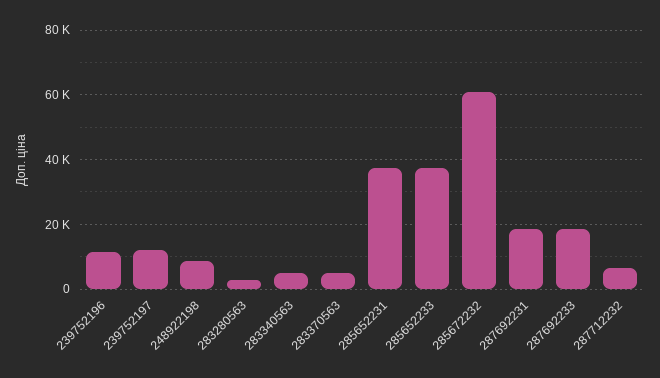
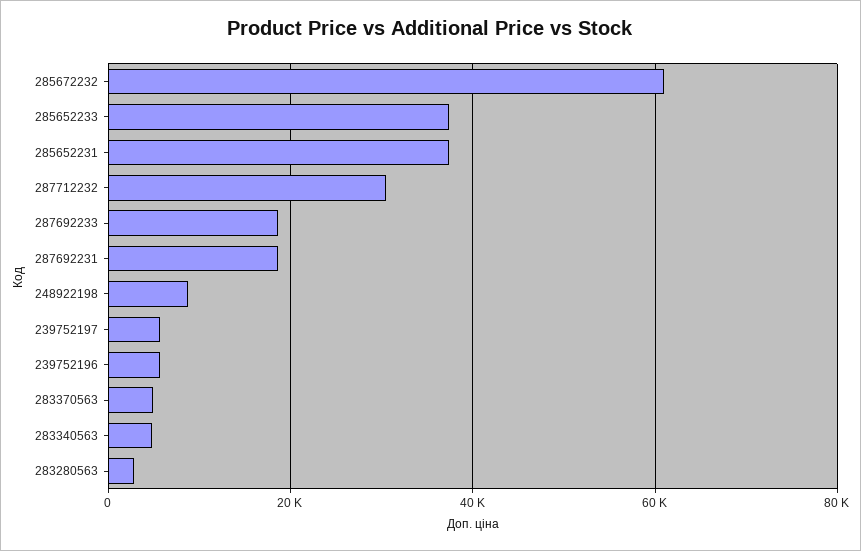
  {
-   "239752196": 12000,
+   "239752196": 6000,
-   "239752197": 12000,
+   "239752197": 6000,
    "248922198": 8000,
    "283280563": 2000,
    "283340563": 4000,
    "283370563": 4000,
    "285652231": 38000,
    "285652233": 38000,
    "285672232": 62000,
    "287692231": 18000,
    "287692233": 18000,
-   "287712232": 6000
+   "287712232": 30000
  }

